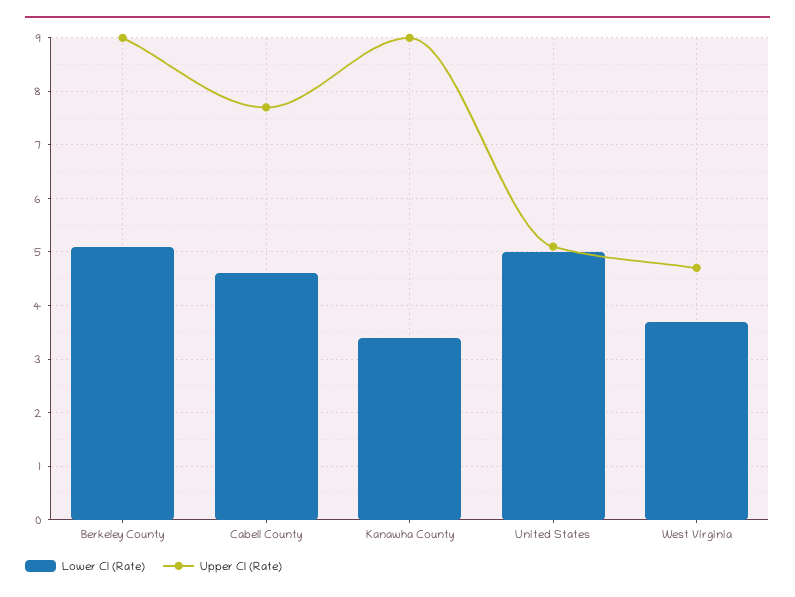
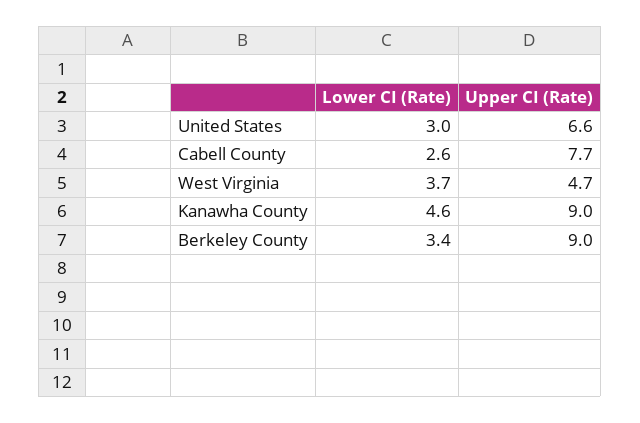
  {
    "Lower CI (Rate)": {
-     "Berkeley County": 5,
+     "Berkeley County": 3.4,
-     "Cabell County": 4.5,
+     "Cabell County": 2.6,
-     "Kanawha County": 3.5,
+     "Kanawha County": 4.6,
-     "United States": 5,
+     "United States": 3,
      "West Virginia": 3.7
    },
    "Upper CI (Rate)": {
      "Berkeley County": 9,
      "Cabell County": 7.7,
      "Kanawha County": 9,
-     "United States": 5,
+     "United States": 6.6,
      "West Virginia": 4.7
    }
  }

